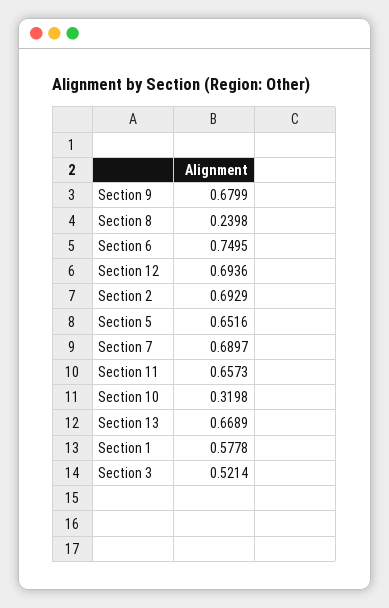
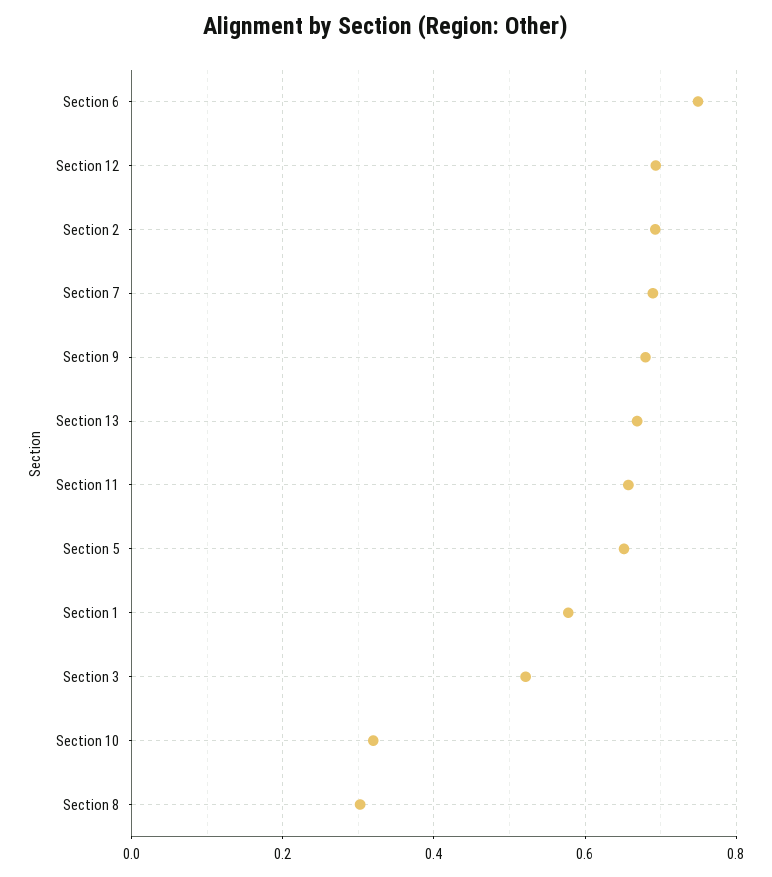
  {
    "Section 9": 0.6799,
-   "Section 8": 0.2398,
+   "Section 8": 0.3,
    "Section 6": 0.7495,
    "Section 12": 0.6936,
    "Section 2": 0.6929,
    "Section 5": 0.6516,
    "Section 7": 0.6897,
    "Section 11": 0.6573,
    "Section 10": 0.3198,
    "Section 13": 0.6689,
    "Section 1": 0.5778,
    "Section 3": 0.5214
  }

